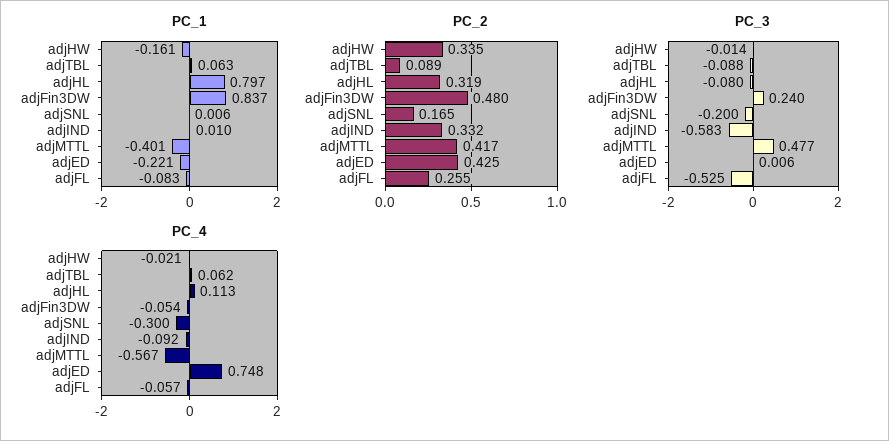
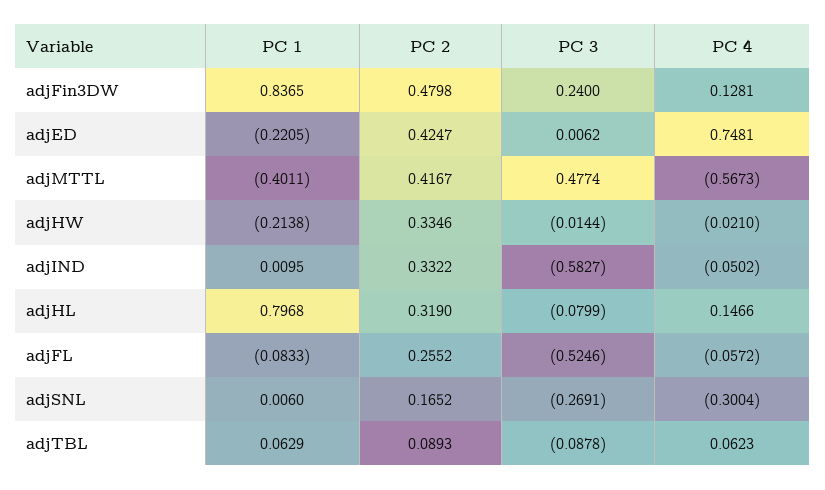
  {
    "PC_1": {
-     "adjHW": -0.161,
+     "adjHW": -0.2138,
      "adjTBL": 0.0629,
      "adjHL": 0.7968,
      "adjFin3DW": 0.8365,
      "adjSNL": 0.006,
      "adjIND": 0.0095,
      "adjMTTL": -0.4011,
      "adjED": -0.2205,
      "adjFL": -0.0833
    },
    "PC_2": {
      "adjHW": 0.3346,
      "adjTBL": 0.0893,
      "adjHL": 0.319,
      "adjFin3DW": 0.4798,
      "adjSNL": 0.1652,
      "adjIND": 0.3322,
      "adjMTTL": 0.4167,
      "adjED": 0.4247,
      "adjFL": 0.2552
    },
    "PC_3": {
      "adjHW": -0.0144,
      "adjTBL": -0.0878,
      "adjHL": -0.0799,
      "adjFin3DW": 0.24,
-     "adjSNL": -0.2,
+     "adjSNL": -0.2691,
      "adjIND": -0.5827,
      "adjMTTL": 0.4774,
      "adjED": 0.0062,
      "adjFL": -0.5246
    },
    "PC_4": {
      "adjHW": -0.021,
      "adjTBL": 0.0623,
-     "adjHL": 0.113,
+     "adjHL": 0.1466,
-     "adjFin3DW": -0.054,
+     "adjFin3DW": 0.1281,
      "adjSNL": -0.3004,
-     "adjIND": -0.092,
+     "adjIND": -0.0502,
      "adjMTTL": -0.5673,
      "adjED": 0.7481,
      "adjFL": -0.0572
    }
  }

